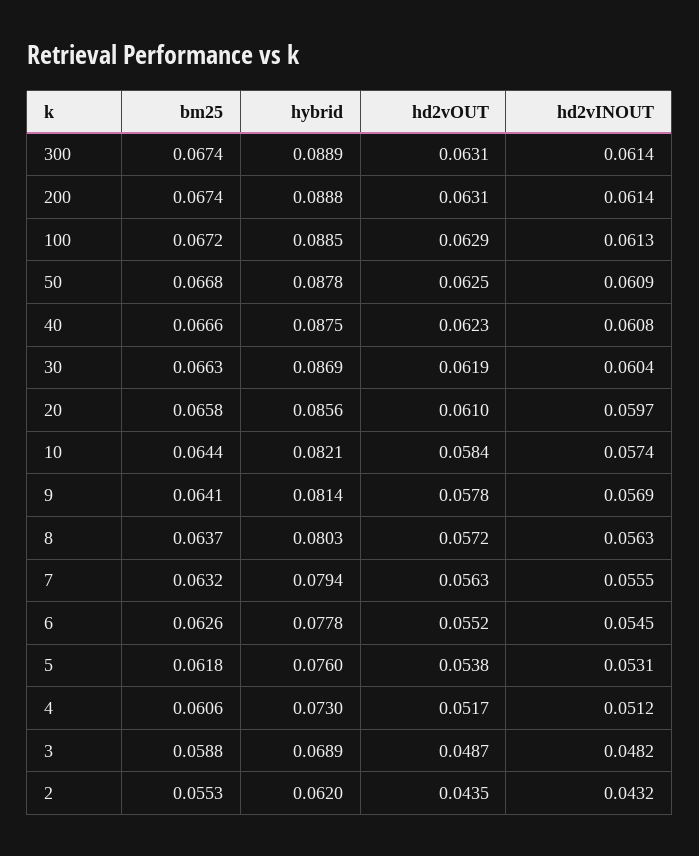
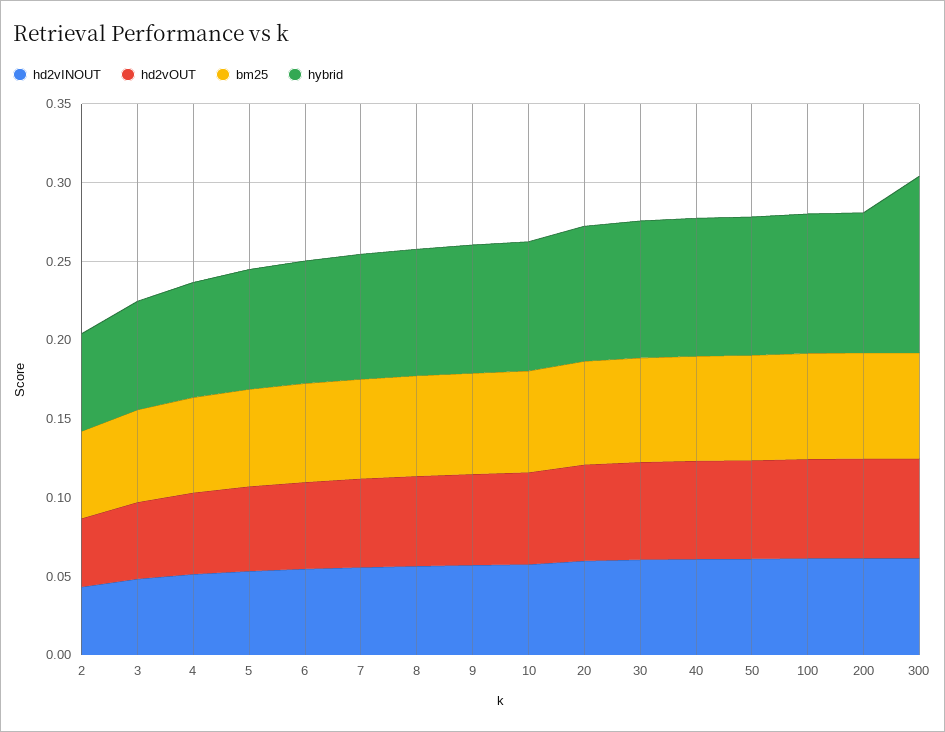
  {
    "bm25": {
      "300": 0.0674,
      "200": 0.0674,
      "100": 0.0672,
      "50": 0.0668,
      "40": 0.0666,
      "30": 0.0663,
      "20": 0.0658,
      "10": 0.0644,
      "9": 0.0641,
      "8": 0.0637,
      "7": 0.0632,
      "6": 0.0626,
      "5": 0.0618,
      "4": 0.0606,
      "3": 0.0588,
      "2": 0.0553
    },
    "hybrid": {
-     "300": 0.0889,
+     "300": 0.11,
      "200": 0.0888,
      "100": 0.0885,
      "50": 0.0878,
      "40": 0.0875,
      "30": 0.0869,
      "20": 0.0856,
      "10": 0.0821,
      "9": 0.0814,
      "8": 0.0803,
      "7": 0.0794,
      "6": 0.0778,
      "5": 0.076,
      "4": 0.073,
      "3": 0.0689,
      "2": 0.062
    },
    "hd2vOUT": {
      "300": 0.0631,
      "200": 0.0631,
      "100": 0.0629,
      "50": 0.0625,
      "40": 0.0623,
      "30": 0.0619,
      "20": 0.061,
      "10": 0.0584,
      "9": 0.0578,
      "8": 0.0572,
      "7": 0.0563,
      "6": 0.0552,
      "5": 0.0538,
      "4": 0.0517,
      "3": 0.0487,
      "2": 0.0435
    },
    "hd2vINOUT": {
      "300": 0.0614,
      "200": 0.0614,
      "100": 0.0613,
      "50": 0.0609,
      "40": 0.0608,
      "30": 0.0604,
      "20": 0.0597,
      "10": 0.0574,
      "9": 0.0569,
      "8": 0.0563,
      "7": 0.0555,
      "6": 0.0545,
      "5": 0.0531,
      "4": 0.0512,
      "3": 0.0482,
      "2": 0.0432
    }
  }

